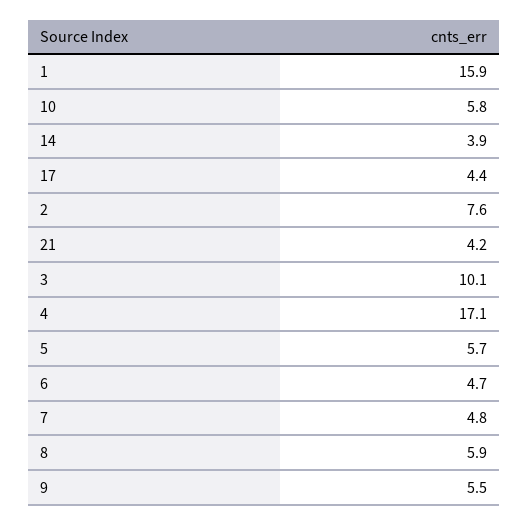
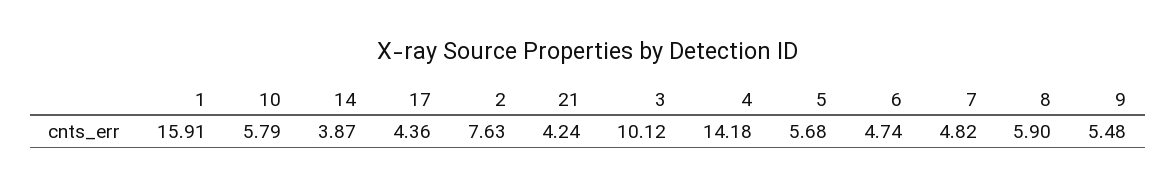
  {
    "1": 15.91,
    "10": 5.79,
    "14": 3.87,
    "17": 4.36,
    "2": 7.63,
    "21": 4.24,
    "3": 10.12,
-   "4": 17.1,
+   "4": 14.18,
    "5": 5.68,
    "6": 4.74,
    "7": 4.82,
    "8": 5.9,
    "9": 5.48
  }

